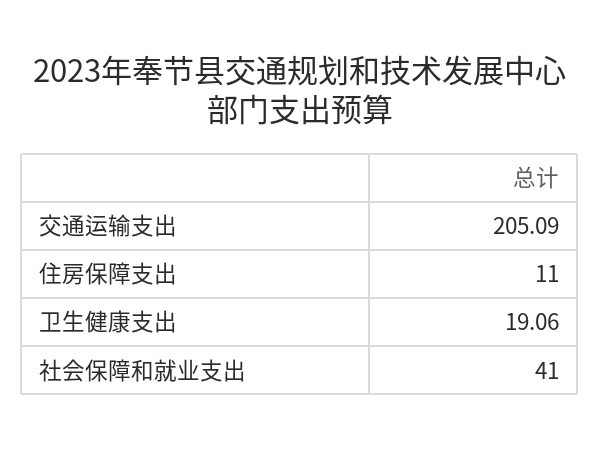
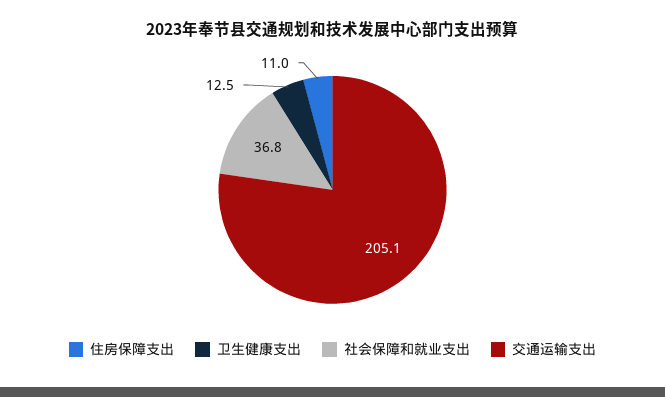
  {
    "交通运输支出": 205.09,
    "住房保障支出": 11,
-   "卫生健康支出": 19.06,
+   "卫生健康支出": 12.5,
-   "社会保障和就业支出": 41
+   "社会保障和就业支出": 36.8
  }

